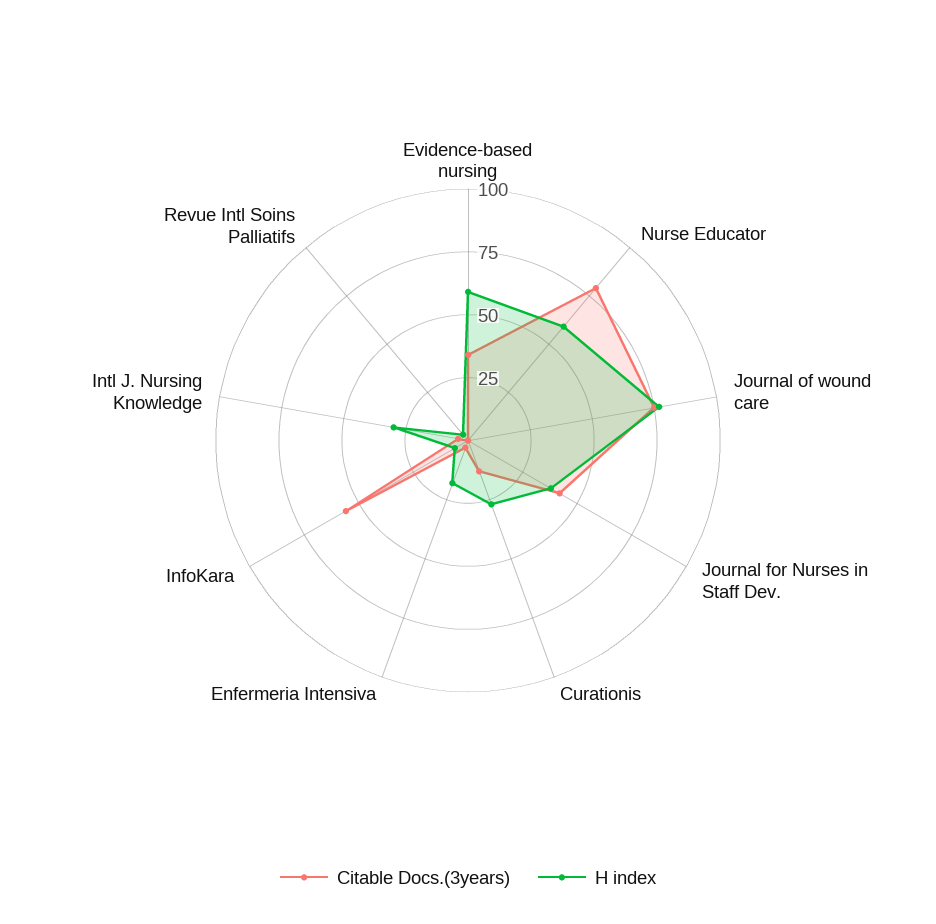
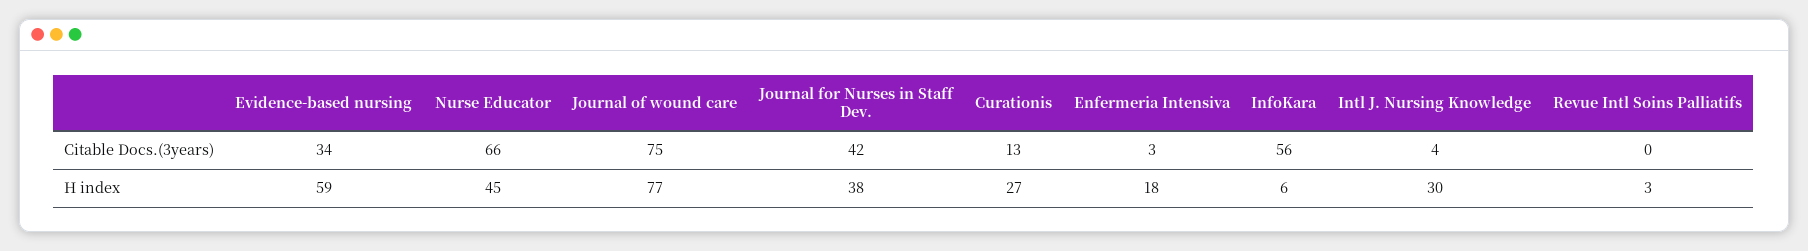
  {
    "Citable Docs.(3years)": {
      "Evidence-based nursing": 34,
-     "Nurse Educator": 80,
+     "Nurse Educator": 66,
      "Journal of wound care": 75,
      "Journal for Nurses in Staff Dev.": 42,
      "Curationis": 13,
      "Enfermeria Intensiva": 3,
      "InfoKara": 56,
      "Intl J. Nursing Knowledge": 4,
      "Revue Intl Soins Palliatifs": 0
    },
    "H index": {
      "Evidence-based nursing": 59,
-     "Nurse Educator": 60,
+     "Nurse Educator": 45,
      "Journal of wound care": 77,
      "Journal for Nurses in Staff Dev.": 38,
      "Curationis": 27,
      "Enfermeria Intensiva": 18,
      "InfoKara": 6,
      "Intl J. Nursing Knowledge": 30,
      "Revue Intl Soins Palliatifs": 3
    }
  }

